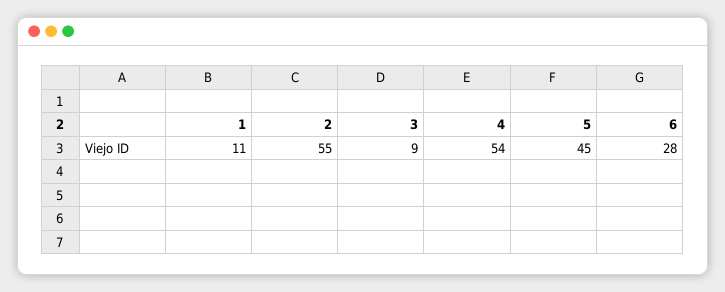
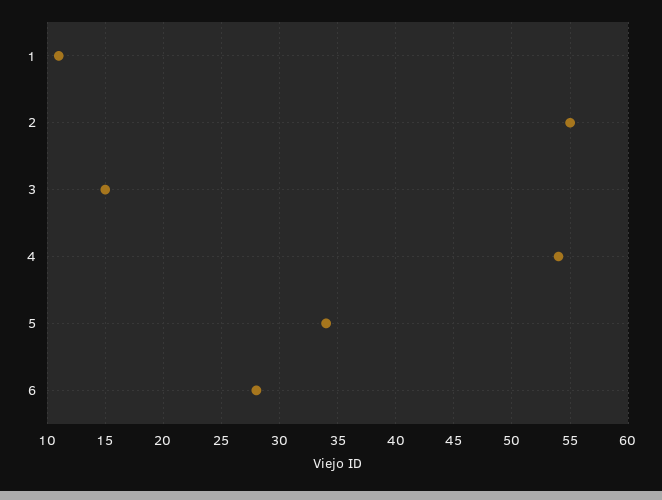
  {
    "1": 11,
    "2": 55,
-   "3": 9,
+   "3": 15,
    "4": 54,
-   "5": 45,
+   "5": 34,
    "6": 28
  }

